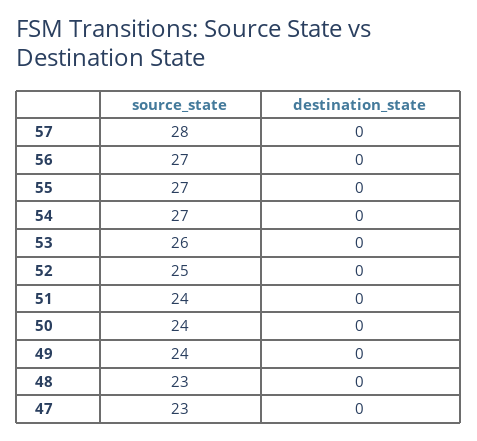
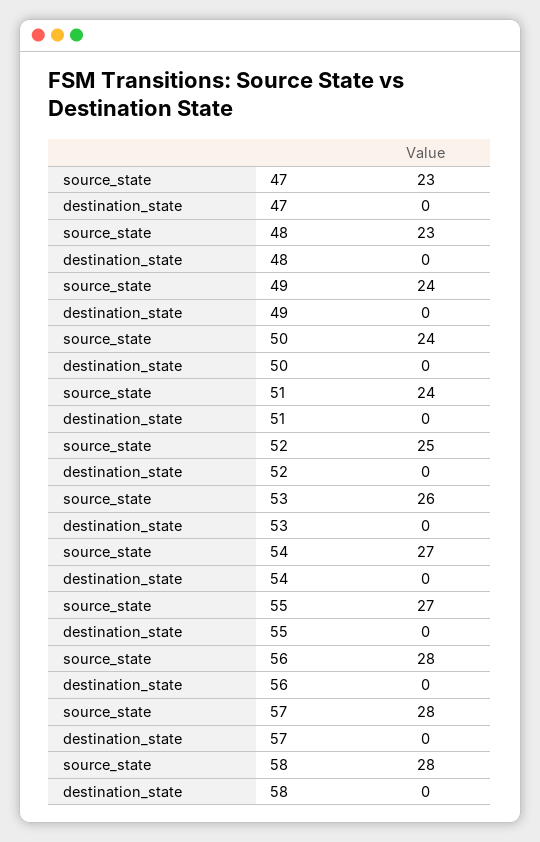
  {
    "source_state": {
      "57": 28,
-     "56": 27,
+     "56": 28,
      "55": 27,
      "54": 27,
      "53": 26,
      "52": 25,
      "51": 24,
      "50": 24,
      "49": 24,
      "48": 23,
-     "47": 23
+     "47": 23,
+     "58": 28
    },
    "destination_state": {
      "57": 0,
      "56": 0,
      "55": 0,
      "54": 0,
      "53": 0,
      "52": 0,
      "51": 0,
      "50": 0,
      "49": 0,
      "48": 0,
-     "47": 0
+     "47": 0,
+     "58": 0
    }
  }

